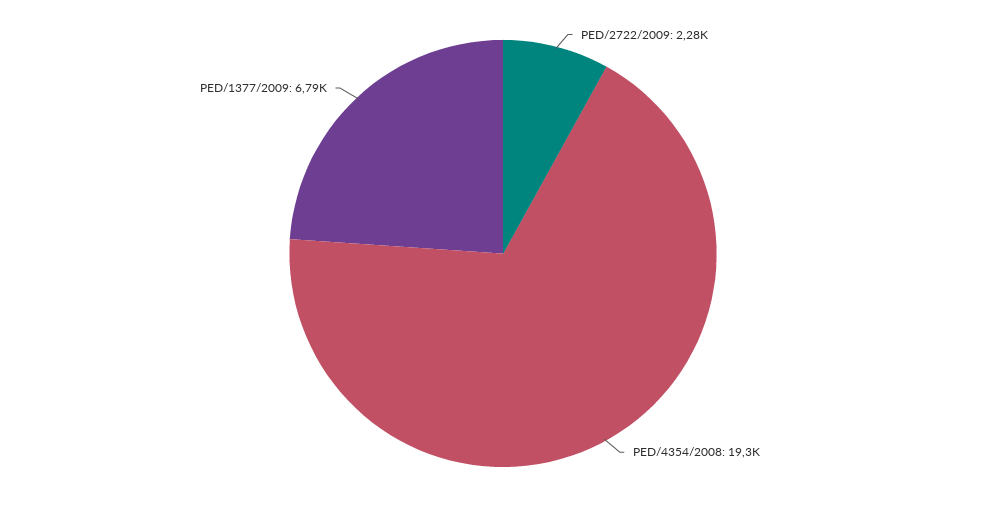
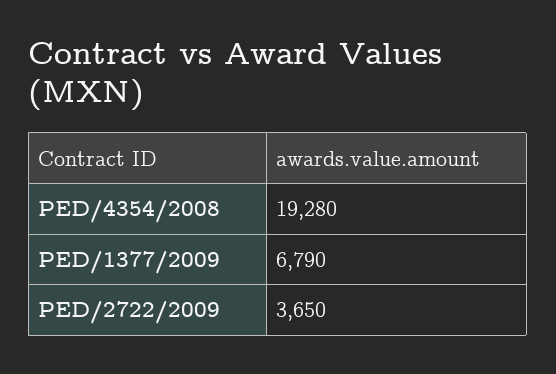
  {
-   "PED/2722/2009": 2280,
+   "PED/2722/2009": 3650,
    "PED/4354/2008": 19280,
    "PED/1377/2009": 6790
  }

